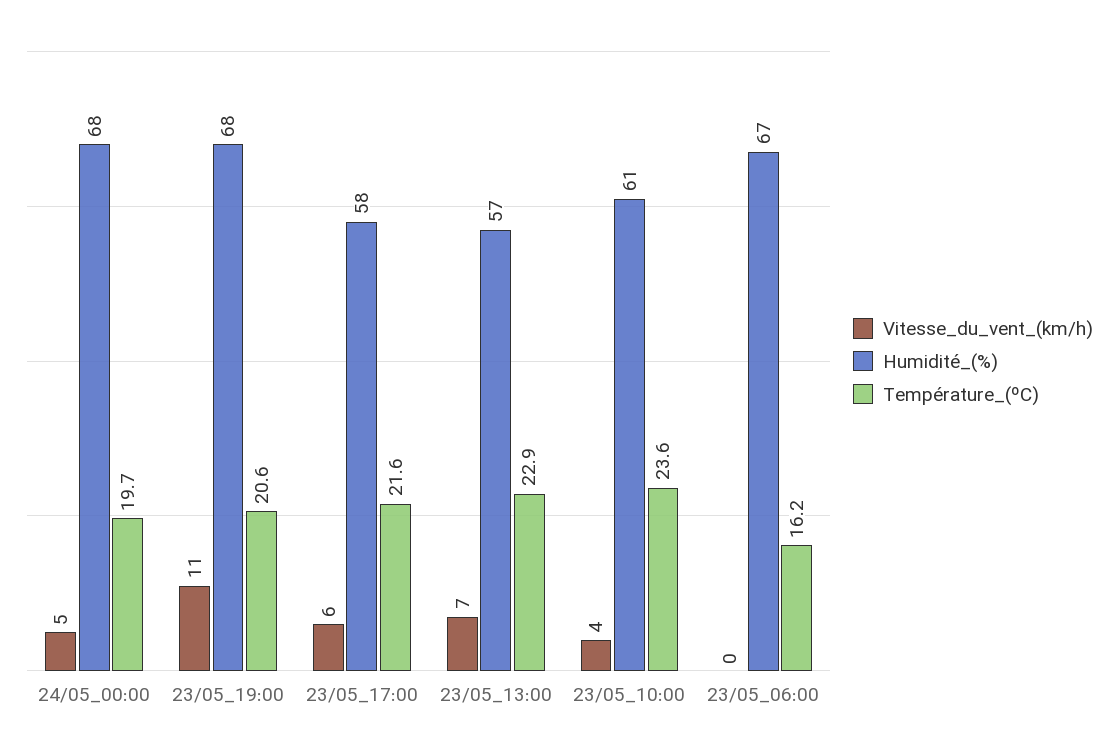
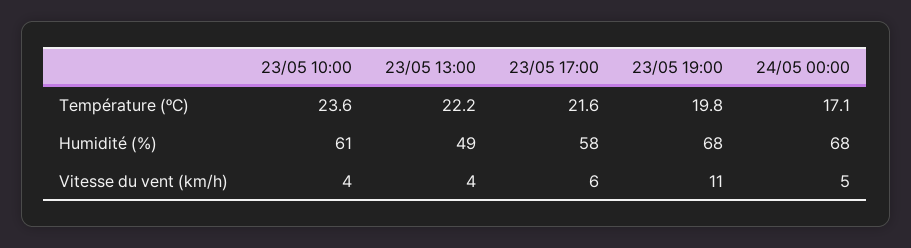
  {
    "Vitesse_du_vent_(km/h)": {
      "24/05_00:00": 5,
      "23/05_19:00": 11,
      "23/05_17:00": 6,
-     "23/05_13:00": 7,
+     "23/05_13:00": 4,
-     "23/05_10:00": 4,
+     "23/05_10:00": 4
-     "23/05_06:00": 0
    },
    "Humidité_(%)": {
      "24/05_00:00": 68,
      "23/05_19:00": 68,
      "23/05_17:00": 58,
-     "23/05_13:00": 57,
+     "23/05_13:00": 49,
-     "23/05_10:00": 61,
+     "23/05_10:00": 61
-     "23/05_06:00": 67
    },
    "Température_(ºC)": {
-     "24/05_00:00": 19.7,
+     "24/05_00:00": 17.1,
-     "23/05_19:00": 20.6,
+     "23/05_19:00": 19.8,
      "23/05_17:00": 21.6,
-     "23/05_13:00": 22.9,
+     "23/05_13:00": 22.2,
-     "23/05_10:00": 23.6,
+     "23/05_10:00": 23.6
-     "23/05_06:00": 16.2
    }
  }

